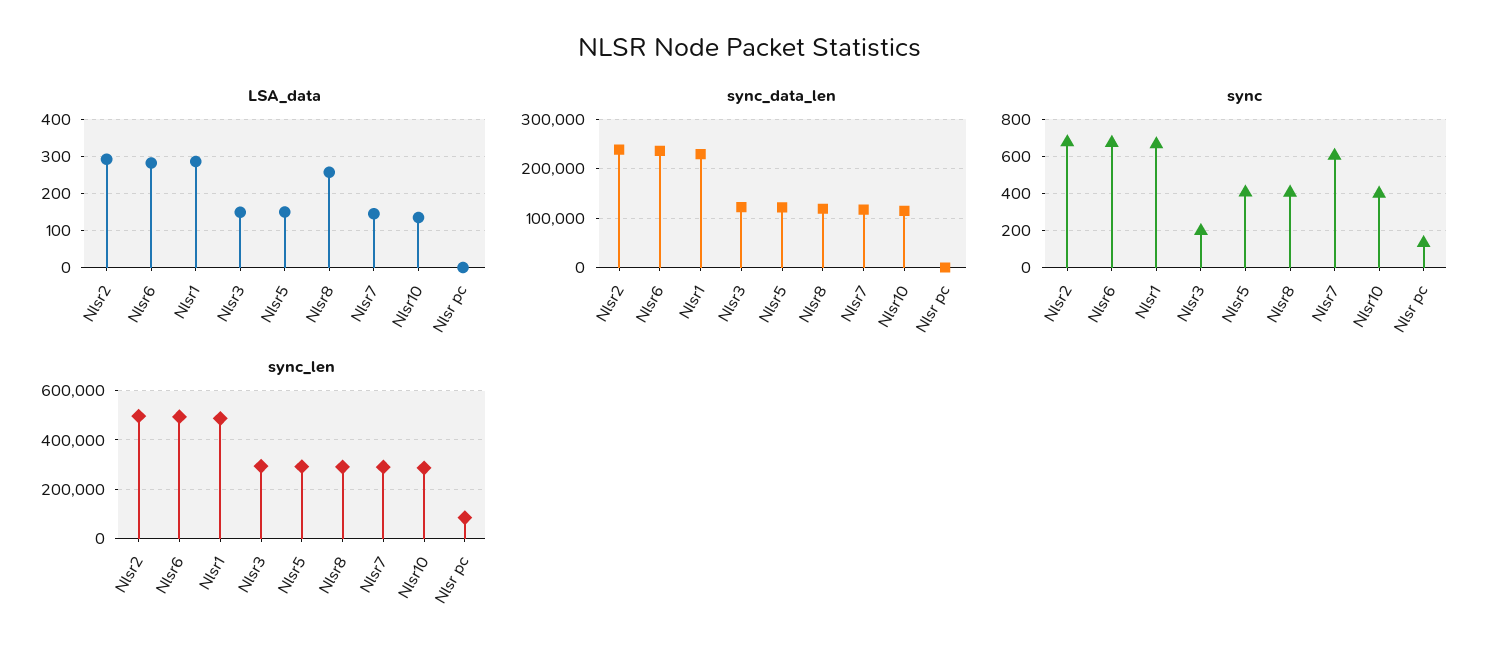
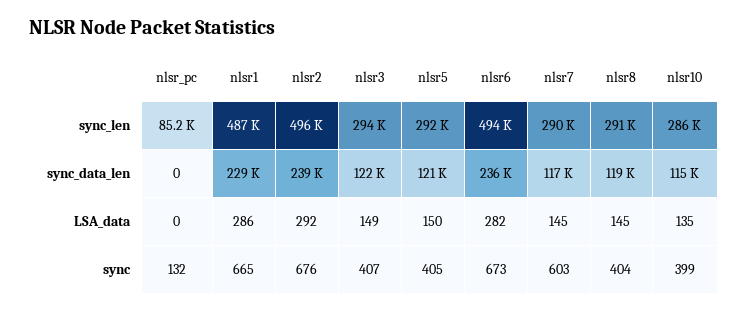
  {
    "LSA_data": {
      "Nlsr2": 292,
      "Nlsr6": 282,
      "Nlsr1": 286,
      "Nlsr3": 149,
      "Nlsr5": 150,
-     "Nlsr8": 260,
+     "Nlsr8": 145,
      "Nlsr7": 145,
      "Nlsr10": 135,
      "Nlsr pc": 0
    },
    "sync_data_len": {
      "Nlsr2": 239000,
      "Nlsr6": 236000,
      "Nlsr1": 229000,
      "Nlsr3": 122000,
      "Nlsr5": 121000,
      "Nlsr8": 119000,
      "Nlsr7": 117000,
      "Nlsr10": 115000,
      "Nlsr pc": 0
    },
    "sync": {
      "Nlsr2": 676,
      "Nlsr6": 673,
      "Nlsr1": 665,
-     "Nlsr3": 200,
+     "Nlsr3": 407,
      "Nlsr5": 405,
      "Nlsr8": 404,
      "Nlsr7": 603,
      "Nlsr10": 399,
      "Nlsr pc": 132
    },
    "sync_len": {
      "Nlsr2": 496000,
      "Nlsr6": 494000,
      "Nlsr1": 487000,
      "Nlsr3": 294000,
      "Nlsr5": 292000,
      "Nlsr8": 291000,
      "Nlsr7": 290000,
      "Nlsr10": 286000,
      "Nlsr pc": 85200
    }
  }

